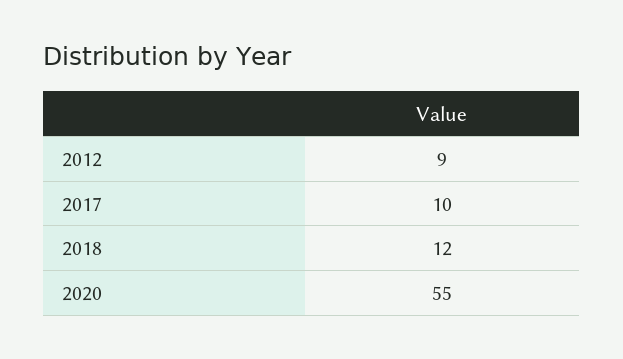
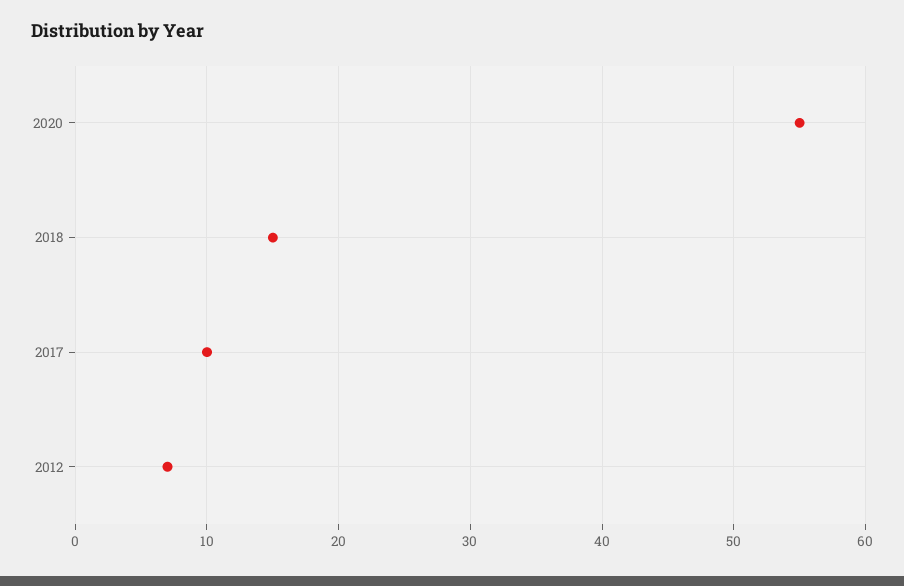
  {
-   "2012": 9,
+   "2012": 7,
    "2017": 10,
-   "2018": 12,
+   "2018": 15,
    "2020": 55
  }

